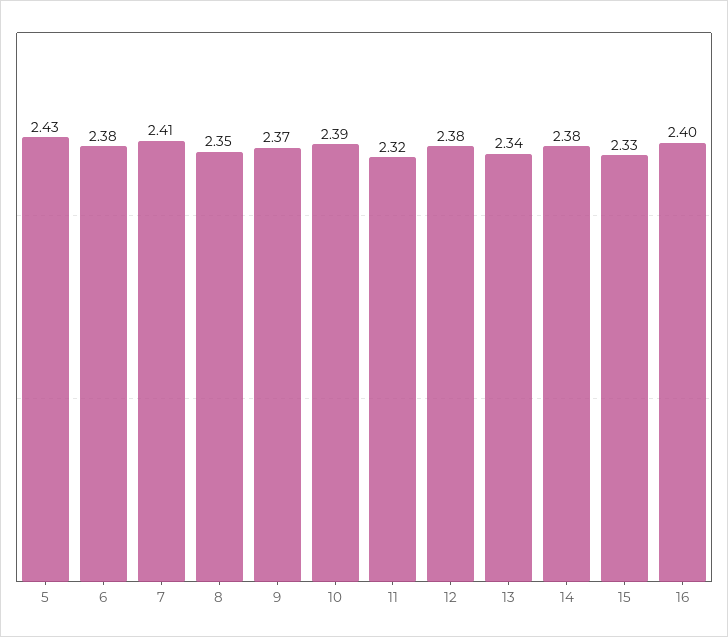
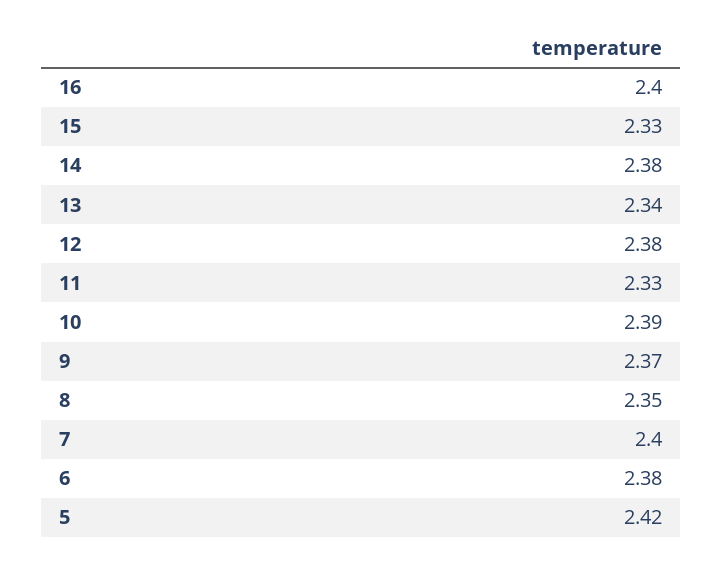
  {
-   "5": 2.43,
+   "5": 2.42,
    "6": 2.38,
-   "7": 2.41,
+   "7": 2.4,
    "8": 2.35,
    "9": 2.37,
    "10": 2.39,
-   "11": 2.32,
+   "11": 2.33,
    "12": 2.38,
    "13": 2.34,
    "14": 2.38,
    "15": 2.33,
    "16": 2.4
  }

